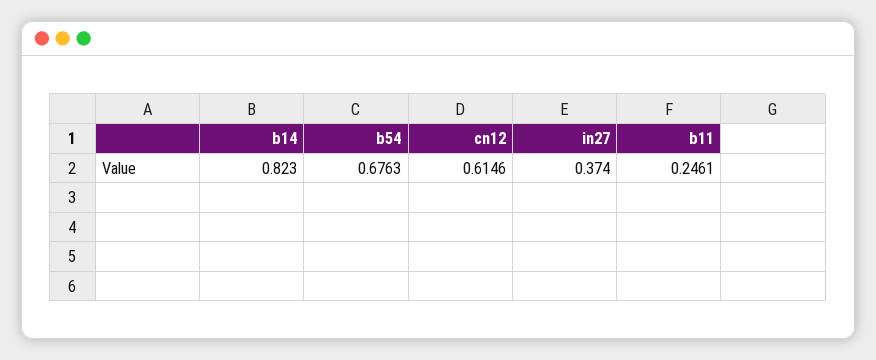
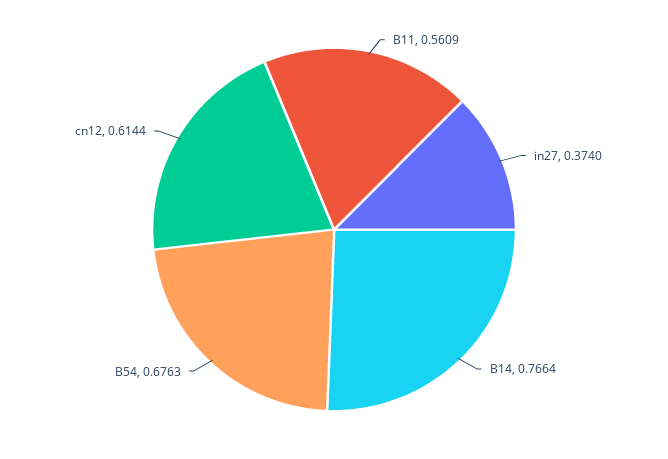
  {
-   "b14": 0.823,
+   "b14": 0.7664,
    "b54": 0.6763,
-   "cn12": 0.6146,
+   "cn12": 0.6144,
    "in27": 0.374,
-   "b11": 0.2461
+   "b11": 0.5609
  }

